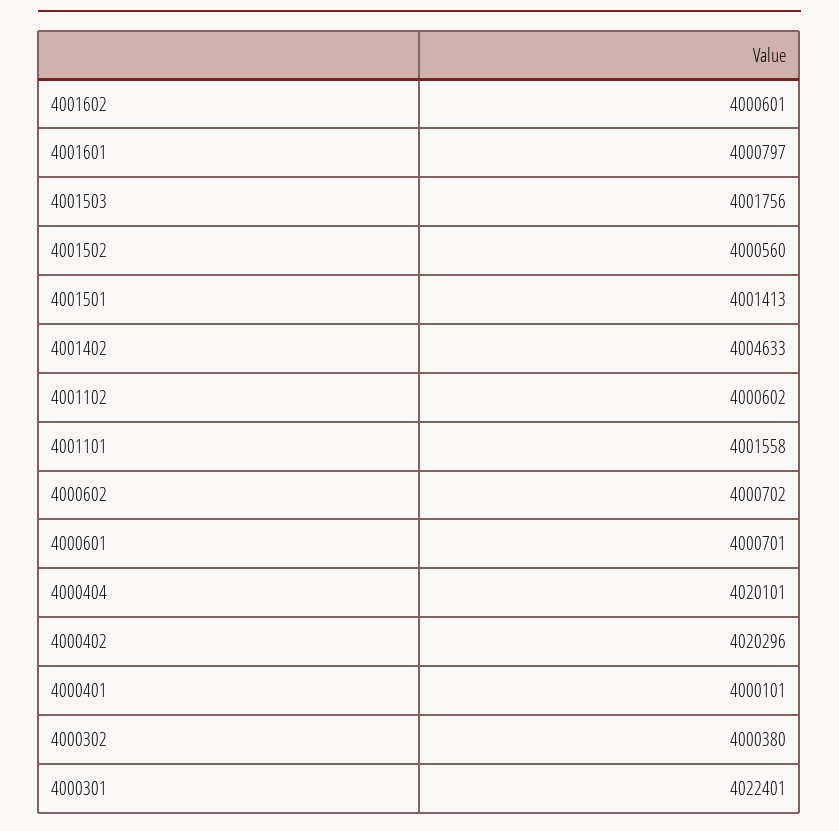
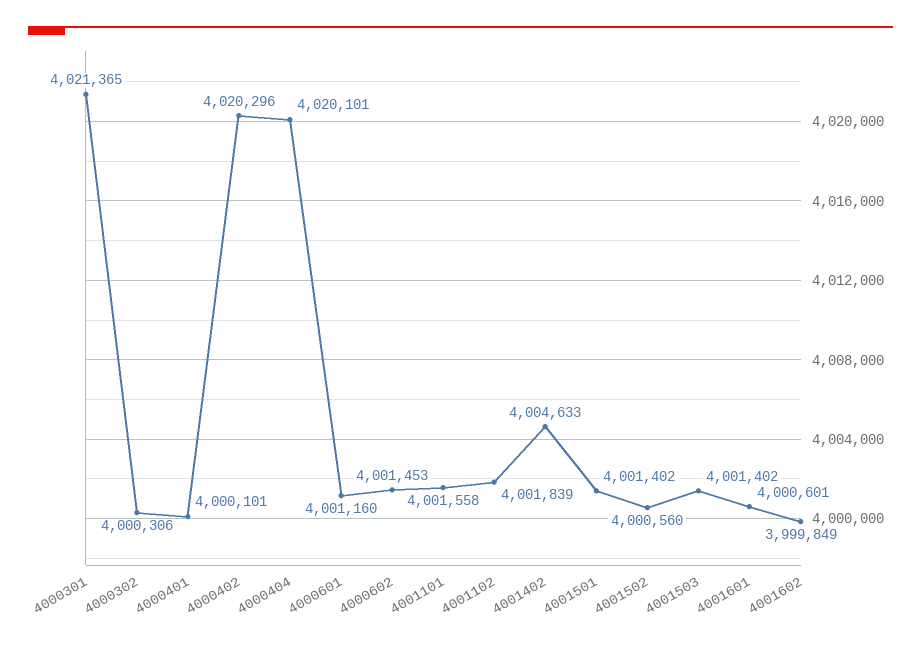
  {
-   "4001602": 4000601,
+   "4001602": 3999849,
-   "4001601": 4000797,
+   "4001601": 4000601,
-   "4001503": 4001756,
+   "4001503": 4001402,
    "4001502": 4000560,
-   "4001501": 4001413,
+   "4001501": 4001402,
    "4001402": 4004633,
-   "4001102": 4000602,
+   "4001102": 4001839,
    "4001101": 4001558,
-   "4000602": 4000702,
+   "4000602": 4001453,
-   "4000601": 4000701,
+   "4000601": 4001160,
    "4000404": 4020101,
    "4000402": 4020296,
    "4000401": 4000101,
-   "4000302": 4000380,
+   "4000302": 4000306,
-   "4000301": 4022401
+   "4000301": 4021365
  }

